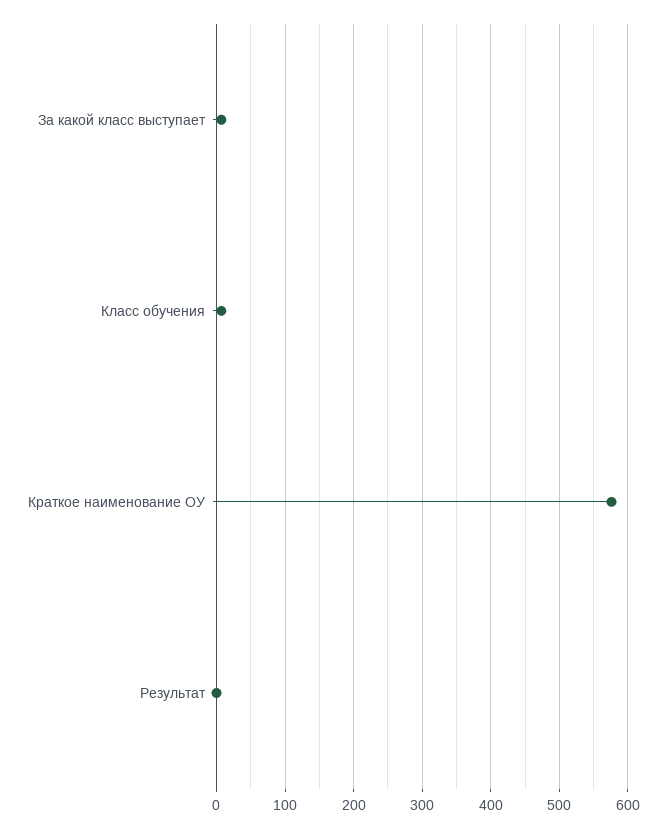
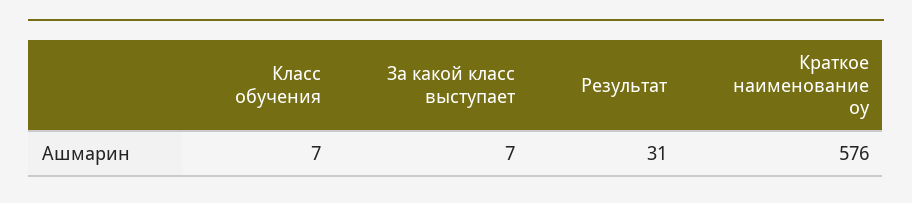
  {
    "За какой класс выступает": 7,
    "Класс обучения": 7,
    "Краткое наименование ОУ": 576,
-   "Результат": 0
+   "Результат": 31
  }

